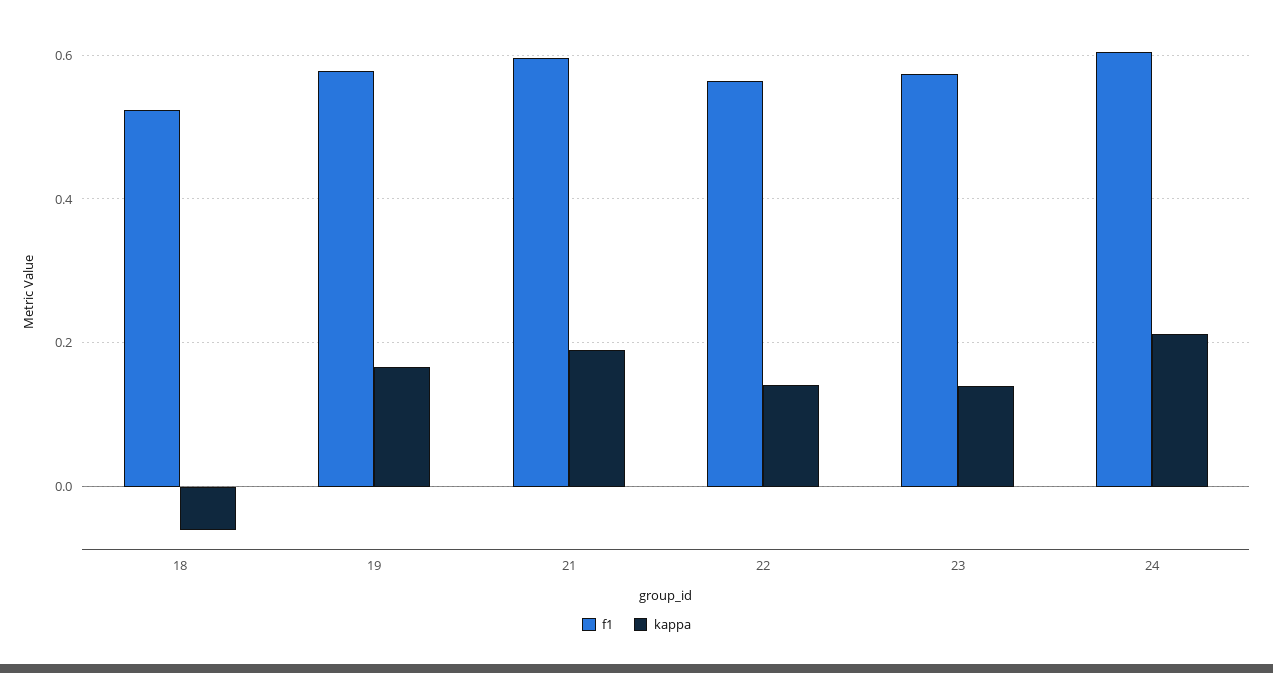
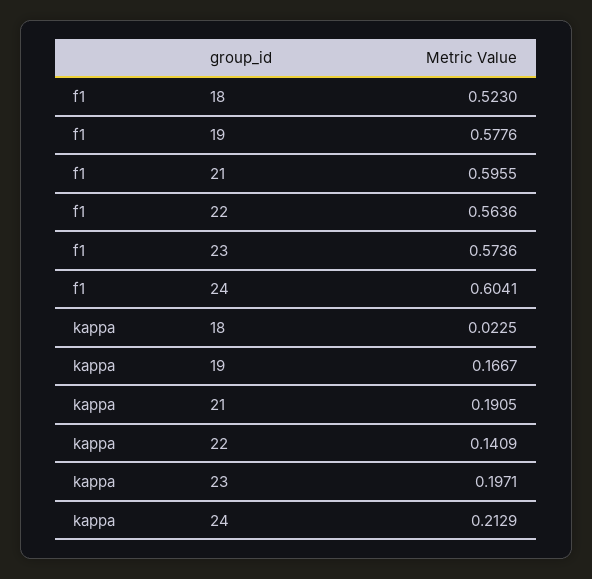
  {
    "f1": {
      "18": 0.523,
      "19": 0.5776,
      "21": 0.5955,
      "22": 0.5636,
      "23": 0.5736,
      "24": 0.6041
    },
    "kappa": {
-     "18": -0.06,
+     "18": 0.0225,
      "19": 0.1667,
      "21": 0.1905,
      "22": 0.1409,
-     "23": 0.14,
+     "23": 0.1971,
      "24": 0.2129
    }
  }

